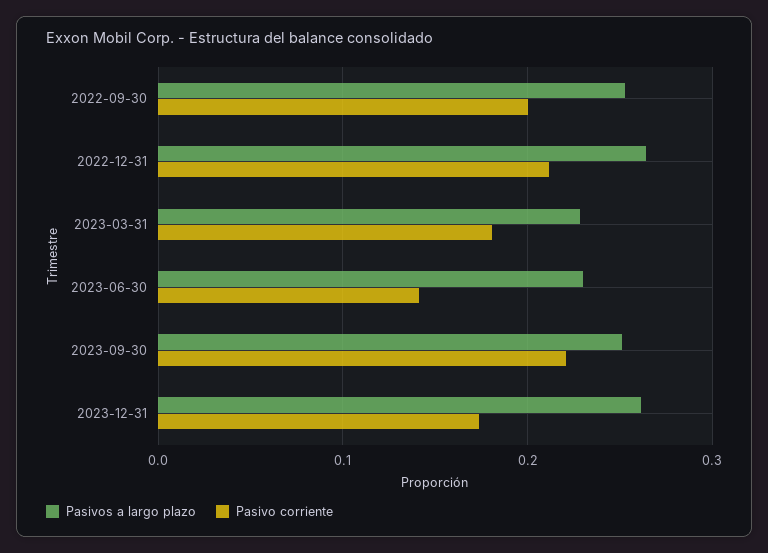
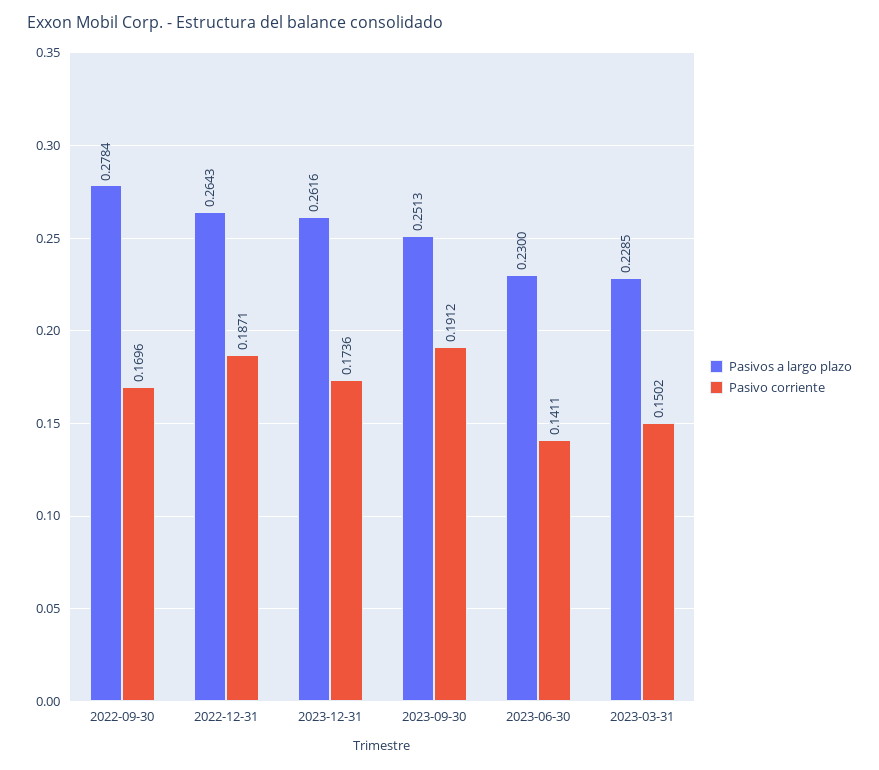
  {
    "Pasivos a largo plazo": {
-     "2022-09-30": 0.25,
+     "2022-09-30": 0.2784,
      "2022-12-31": 0.2643,
      "2023-03-31": 0.2285,
      "2023-06-30": 0.23,
      "2023-09-30": 0.2513,
      "2023-12-31": 0.2616
    },
    "Pasivo corriente": {
-     "2022-09-30": 0.2,
+     "2022-09-30": 0.1696,
-     "2022-12-31": 0.21,
+     "2022-12-31": 0.1871,
-     "2023-03-31": 0.18,
+     "2023-03-31": 0.1502,
      "2023-06-30": 0.1411,
-     "2023-09-30": 0.22,
+     "2023-09-30": 0.1912,
      "2023-12-31": 0.1736
    }
  }

